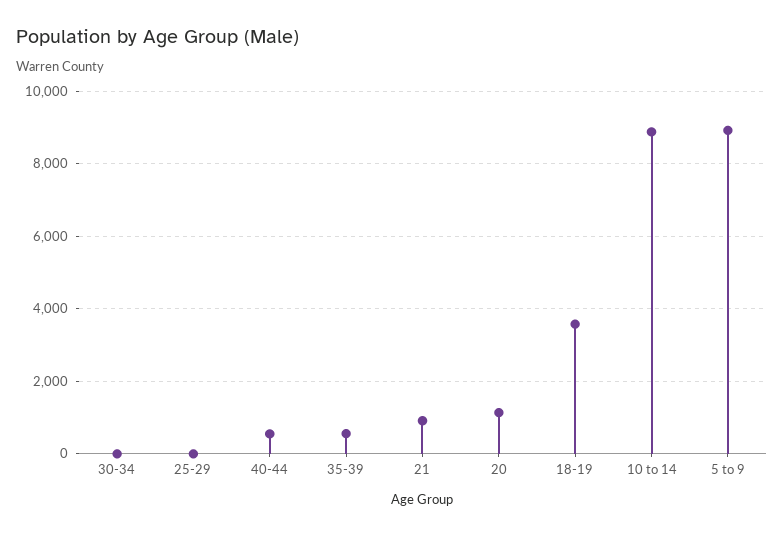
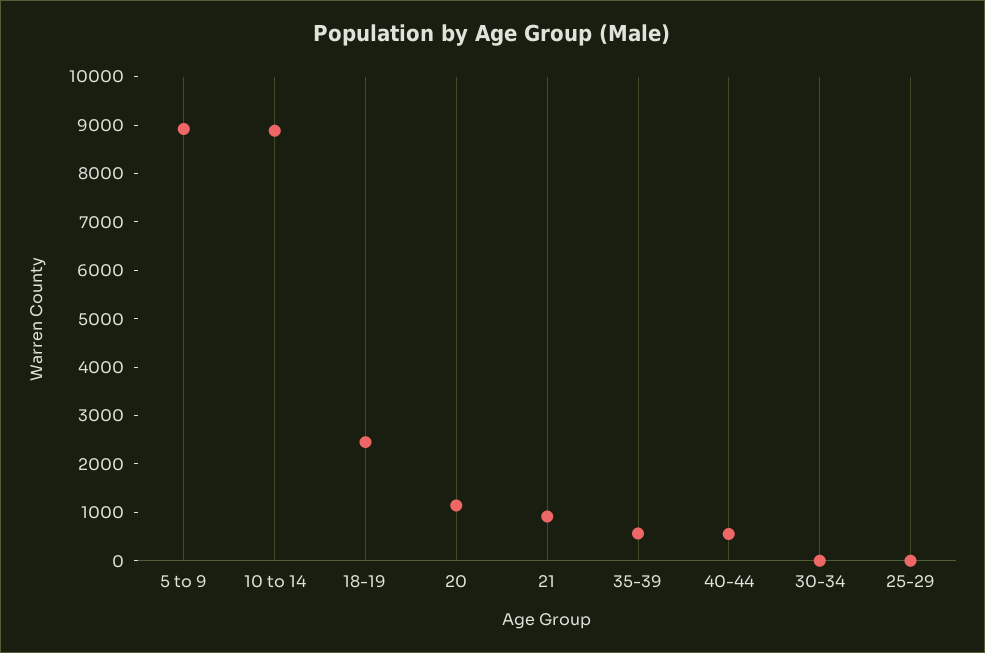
  {
    "30-34": 0,
    "25-29": 0,
    "40-44": 600,
    "35-39": 600,
    "21": 1000,
    "20": 1200,
-   "18-19": 3600,
+   "18-19": 2400,
    "10 to 14": 8800,
    "5 to 9": 9000
  }

